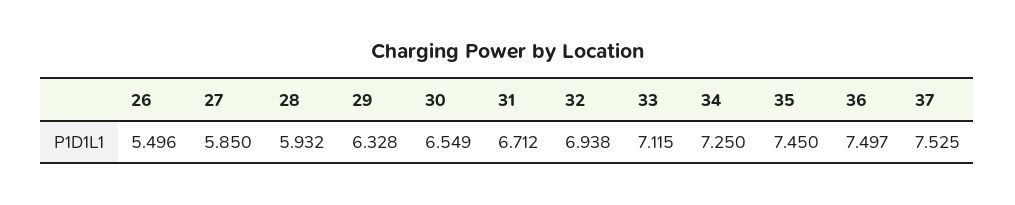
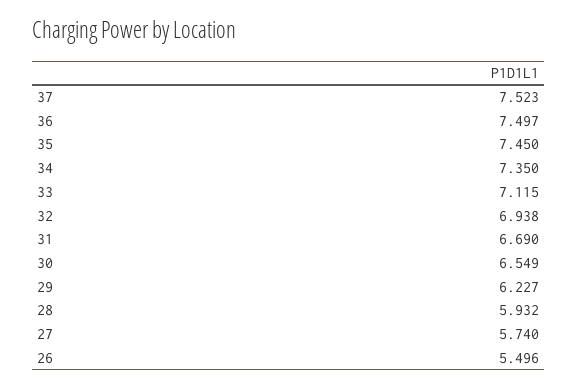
  {
    "26": 5.496,
-   "27": 5.85,
+   "27": 5.74,
    "28": 5.932,
-   "29": 6.328,
+   "29": 6.227,
    "30": 6.549,
-   "31": 6.712,
+   "31": 6.69,
    "32": 6.938,
    "33": 7.115,
-   "34": 7.25,
+   "34": 7.35,
    "35": 7.45,
    "36": 7.497,
-   "37": 7.525
+   "37": 7.523
  }

